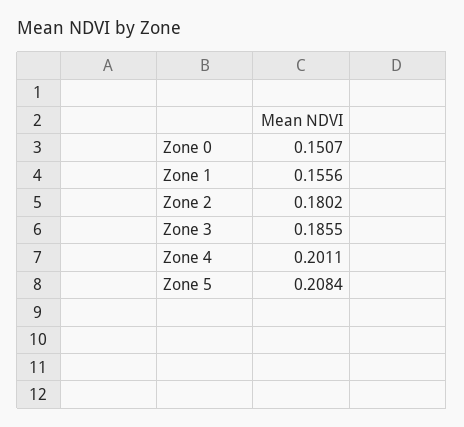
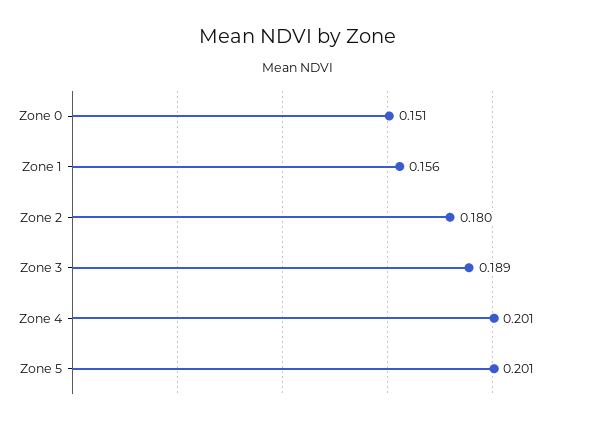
  {
    "Zone 0": 0.1507,
    "Zone 1": 0.1556,
    "Zone 2": 0.1802,
-   "Zone 3": 0.1855,
+   "Zone 3": 0.189,
    "Zone 4": 0.2011,
-   "Zone 5": 0.2084
+   "Zone 5": 0.201
  }

